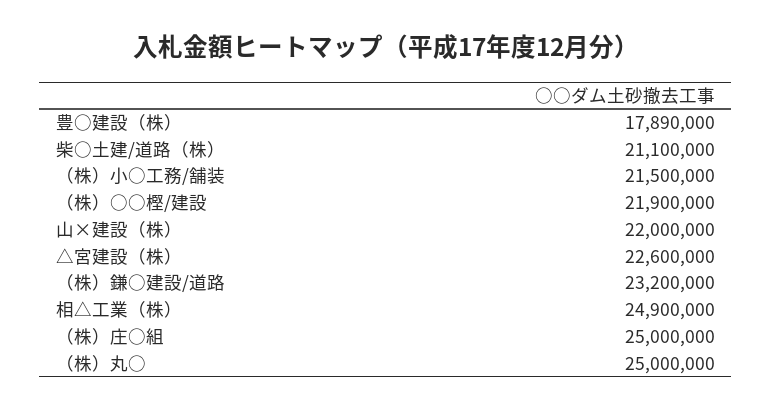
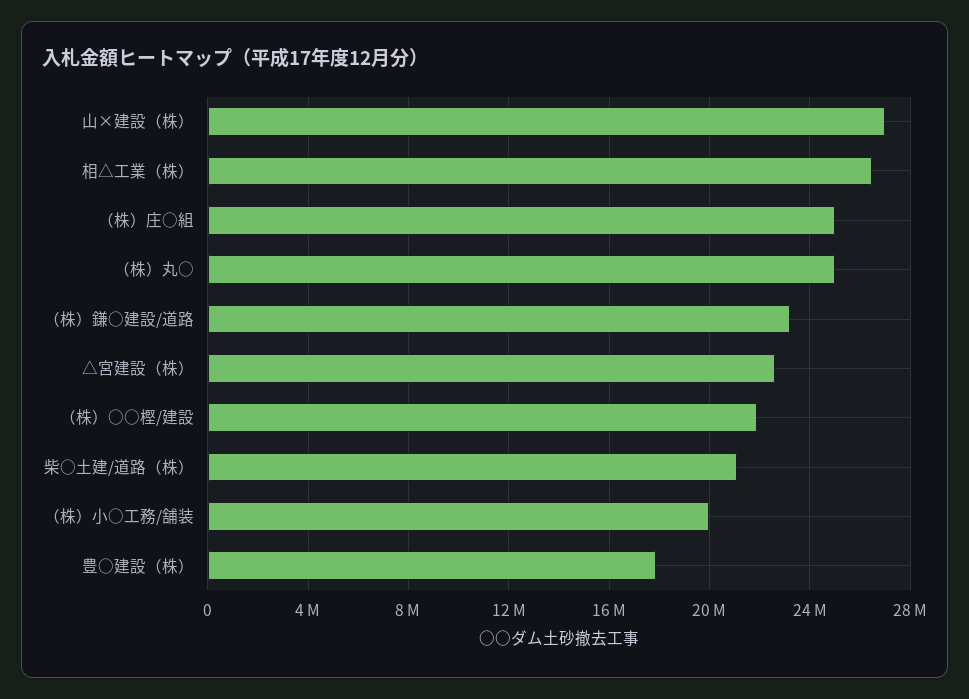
  {
    "豊○建設（株）": 17890000,
    "柴○土建/道路（株）": 21100000,
-   "（株）小○工務/舗装": 21500000,
+   "（株）小○工務/舗装": 20000000,
    "（株）○○樫/建設": 21900000,
-   "山×建設（株）": 22000000,
+   "山×建設（株）": 27000000,
    "△宮建設（株）": 22600000,
    "（株）鎌○建設/道路": 23200000,
-   "相△工業（株）": 24900000,
+   "相△工業（株）": 26500000,
    "（株）庄○組": 25000000,
    "（株）丸○": 25000000
  }

